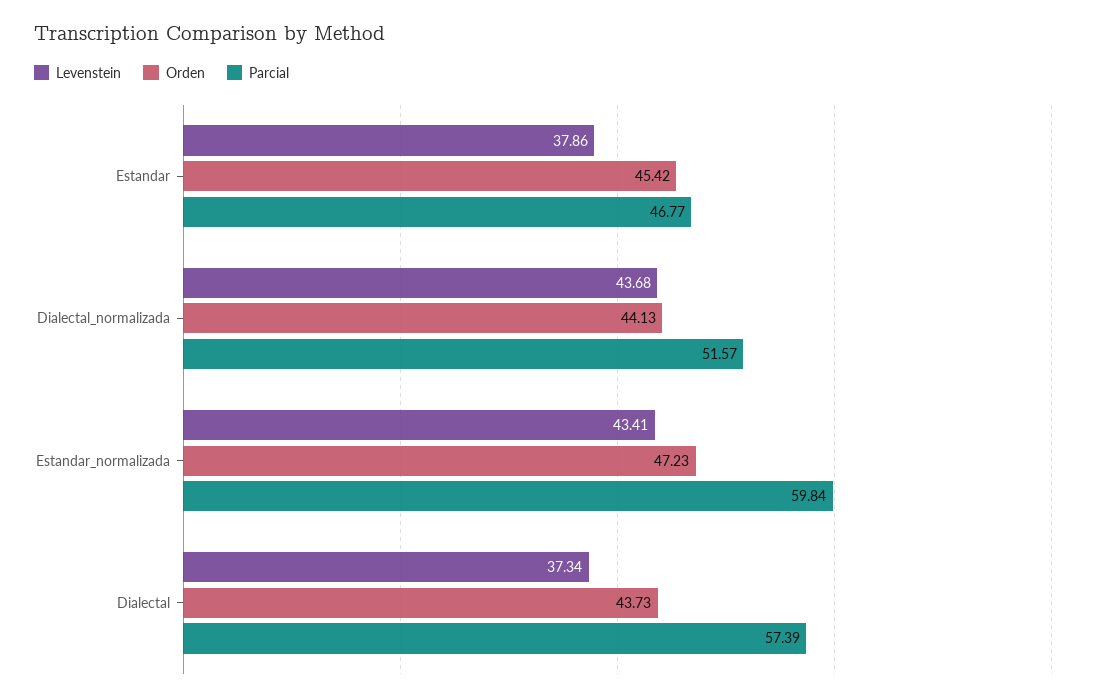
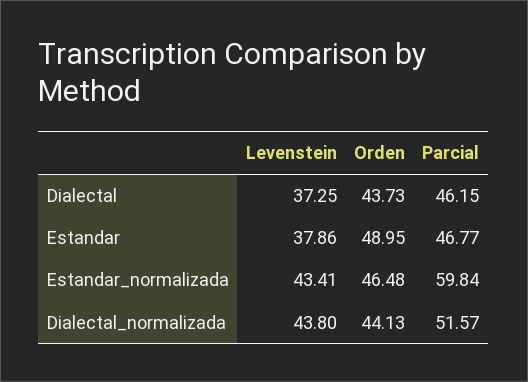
  {
    "Levenstein": {
      "Estandar": 37.86,
-     "Dialectal_normalizada": 43.68,
+     "Dialectal_normalizada": 43.8,
      "Estandar_normalizada": 43.41,
-     "Dialectal": 37.34
+     "Dialectal": 37.25
    },
    "Orden": {
-     "Estandar": 45.42,
+     "Estandar": 48.95,
      "Dialectal_normalizada": 44.13,
-     "Estandar_normalizada": 47.23,
+     "Estandar_normalizada": 46.48,
      "Dialectal": 43.73
    },
    "Parcial": {
      "Estandar": 46.77,
      "Dialectal_normalizada": 51.57,
      "Estandar_normalizada": 59.84,
-     "Dialectal": 57.39
+     "Dialectal": 46.15
    }
  }

